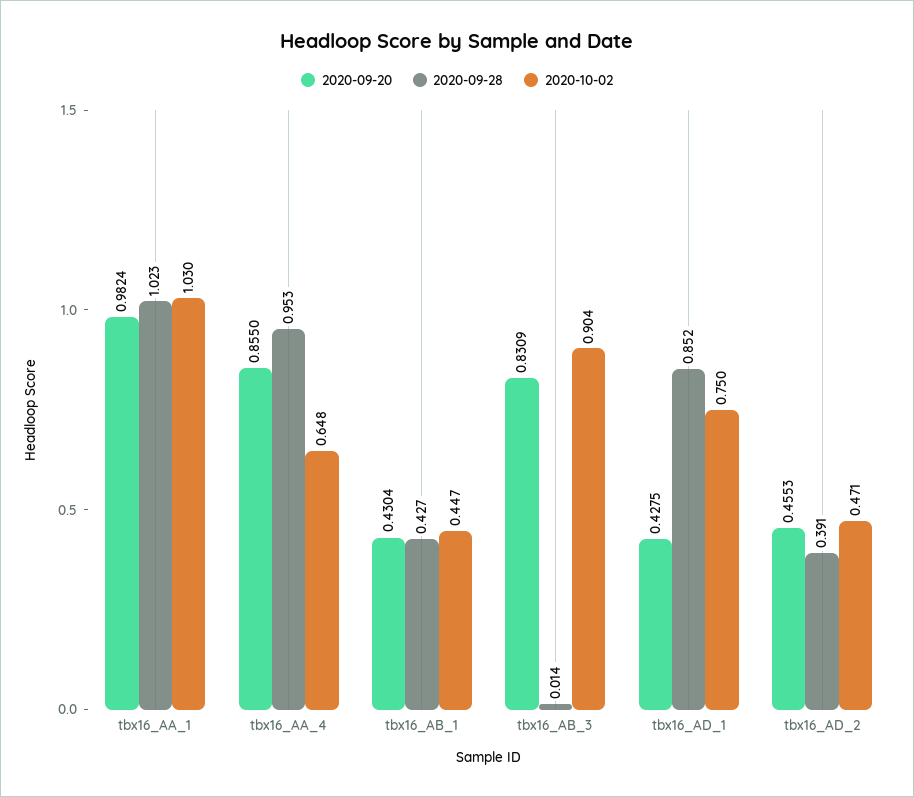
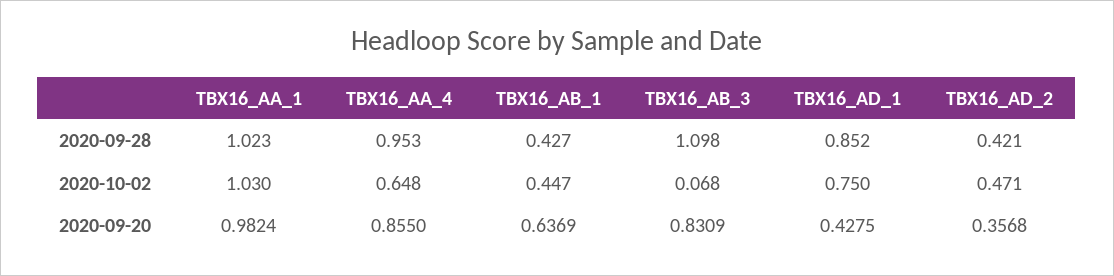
  {
    "2020-09-20": {
      "tbx16_AA_1": 0.9824,
      "tbx16_AA_4": 0.855,
-     "tbx16_AB_1": 0.4304,
+     "tbx16_AB_1": 0.6369,
      "tbx16_AB_3": 0.8309,
      "tbx16_AD_1": 0.4275,
-     "tbx16_AD_2": 0.4553
+     "tbx16_AD_2": 0.3568
    },
    "2020-09-28": {
      "tbx16_AA_1": 1.023,
      "tbx16_AA_4": 0.953,
      "tbx16_AB_1": 0.427,
-     "tbx16_AB_3": 0.014,
+     "tbx16_AB_3": 1.098,
      "tbx16_AD_1": 0.852,
-     "tbx16_AD_2": 0.391
+     "tbx16_AD_2": 0.421
    },
    "2020-10-02": {
      "tbx16_AA_1": 1.03,
      "tbx16_AA_4": 0.648,
      "tbx16_AB_1": 0.447,
-     "tbx16_AB_3": 0.904,
+     "tbx16_AB_3": 0.068,
      "tbx16_AD_1": 0.75,
      "tbx16_AD_2": 0.471
    }
  }

